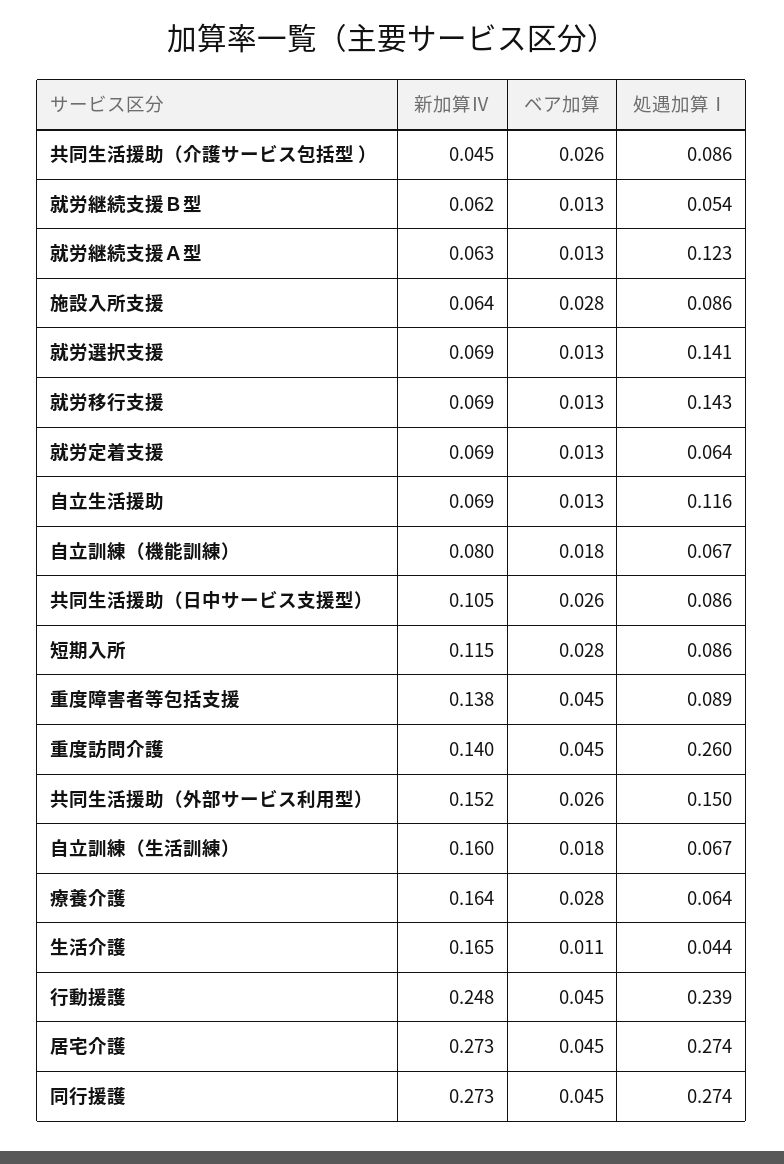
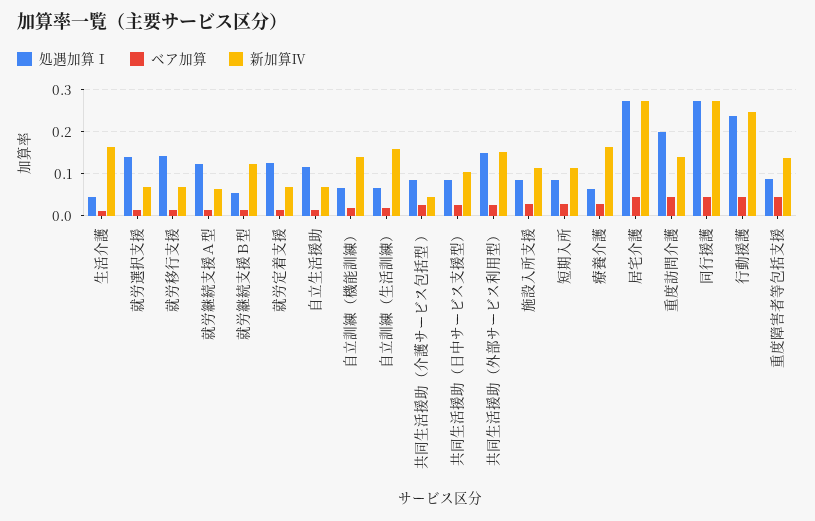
  {
    "新加算Ⅳ": {
      "共同生活援助（介護サービス包括型 ）": 0.045,
-     "就労継続支援Ｂ型": 0.062,
+     "就労継続支援Ｂ型": 0.12,
      "就労継続支援Ａ型": 0.063,
-     "施設入所支援": 0.064,
+     "施設入所支援": 0.12,
      "就労選択支援": 0.069,
      "就労移行支援": 0.069,
      "就労定着支援": 0.069,
      "自立生活援助": 0.069,
-     "自立訓練（機能訓練）": 0.08,
+     "自立訓練（機能訓練）": 0.14,
      "共同生活援助（日中サービス支援型）": 0.105,
      "短期入所": 0.115,
      "重度障害者等包括支援": 0.138,
      "重度訪問介護": 0.14,
      "共同生活援助（外部サービス利用型）": 0.152,
      "自立訓練（生活訓練）": 0.16,
      "療養介護": 0.164,
      "生活介護": 0.165,
      "行動援護": 0.248,
      "居宅介護": 0.273,
      "同行援護": 0.273
    },
    "ベア加算": {
      "共同生活援助（介護サービス包括型 ）": 0.026,
      "就労継続支援Ｂ型": 0.013,
      "就労継続支援Ａ型": 0.013,
      "施設入所支援": 0.028,
      "就労選択支援": 0.013,
      "就労移行支援": 0.013,
      "就労定着支援": 0.013,
      "自立生活援助": 0.013,
      "自立訓練（機能訓練）": 0.018,
      "共同生活援助（日中サービス支援型）": 0.026,
      "短期入所": 0.028,
      "重度障害者等包括支援": 0.045,
      "重度訪問介護": 0.045,
      "共同生活援助（外部サービス利用型）": 0.026,
      "自立訓練（生活訓練）": 0.018,
      "療養介護": 0.028,
      "生活介護": 0.011,
      "行動援護": 0.045,
      "居宅介護": 0.045,
      "同行援護": 0.045
    },
    "処遇加算Ⅰ": {
      "共同生活援助（介護サービス包括型 ）": 0.086,
      "就労継続支援Ｂ型": 0.054,
      "就労継続支援Ａ型": 0.123,
      "施設入所支援": 0.086,
      "就労選択支援": 0.141,
      "就労移行支援": 0.143,
-     "就労定着支援": 0.064,
+     "就労定着支援": 0.12,
      "自立生活援助": 0.116,
      "自立訓練（機能訓練）": 0.067,
      "共同生活援助（日中サービス支援型）": 0.086,
      "短期入所": 0.086,
      "重度障害者等包括支援": 0.089,
-     "重度訪問介護": 0.26,
+     "重度訪問介護": 0.2,
      "共同生活援助（外部サービス利用型）": 0.15,
      "自立訓練（生活訓練）": 0.067,
      "療養介護": 0.064,
      "生活介護": 0.044,
      "行動援護": 0.239,
      "居宅介護": 0.274,
      "同行援護": 0.274
    }
  }

